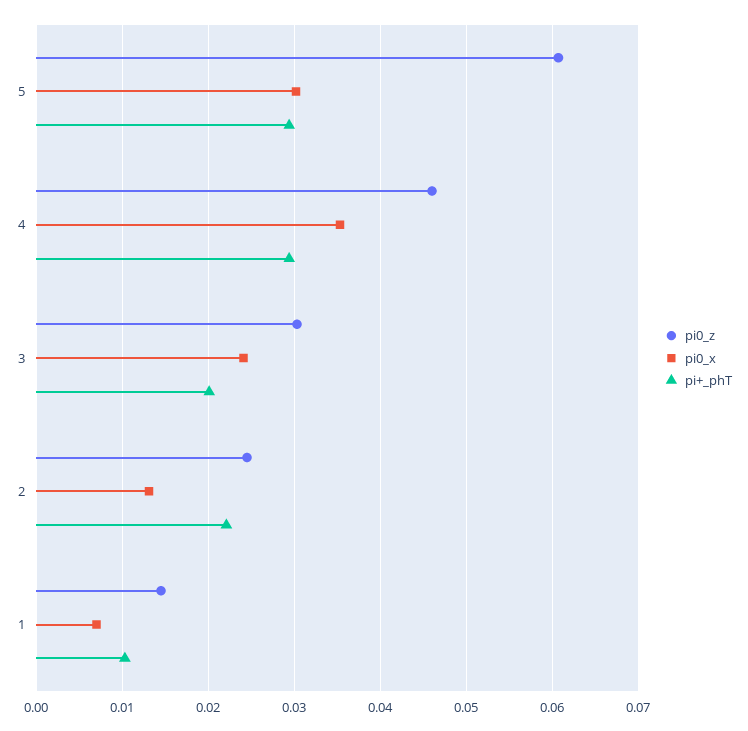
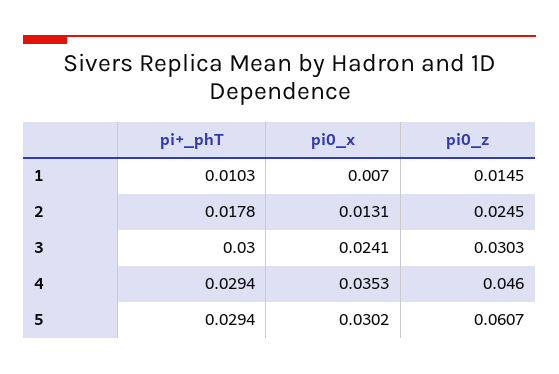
  {
    "pi0_z": {
      "5": 0.0607,
      "4": 0.046,
      "3": 0.0303,
      "2": 0.0245,
      "1": 0.0145
    },
    "pi0_x": {
      "5": 0.0302,
      "4": 0.0353,
      "3": 0.0241,
      "2": 0.0131,
      "1": 0.007
    },
    "pi+_phT": {
      "5": 0.0294,
      "4": 0.0294,
-     "3": 0.02,
+     "3": 0.03,
-     "2": 0.022,
+     "2": 0.0178,
      "1": 0.0103
    }
  }

